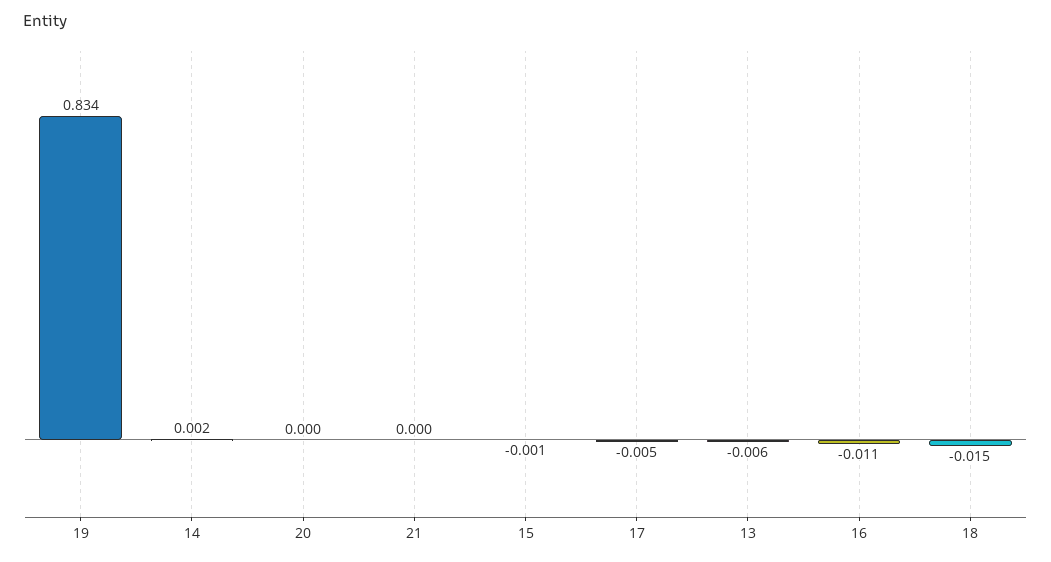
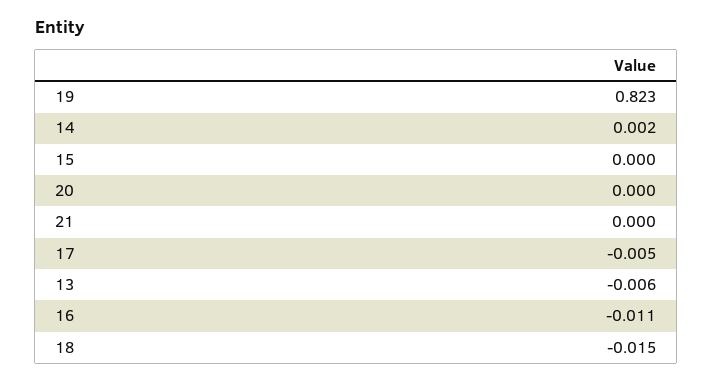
  {
-   "19": 0.834,
+   "19": 0.823,
    "14": 0.002,
    "20": 0,
    "21": 0,
-   "15": -0.001,
+   "15": 0,
    "17": -0.005,
    "13": -0.006,
    "16": -0.011,
    "18": -0.015
  }

